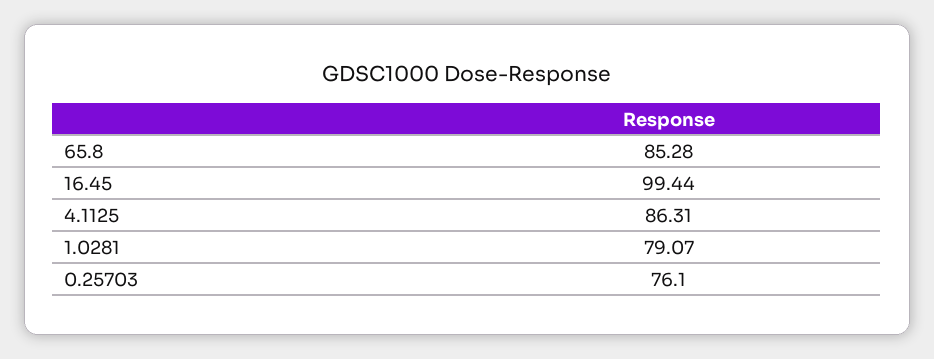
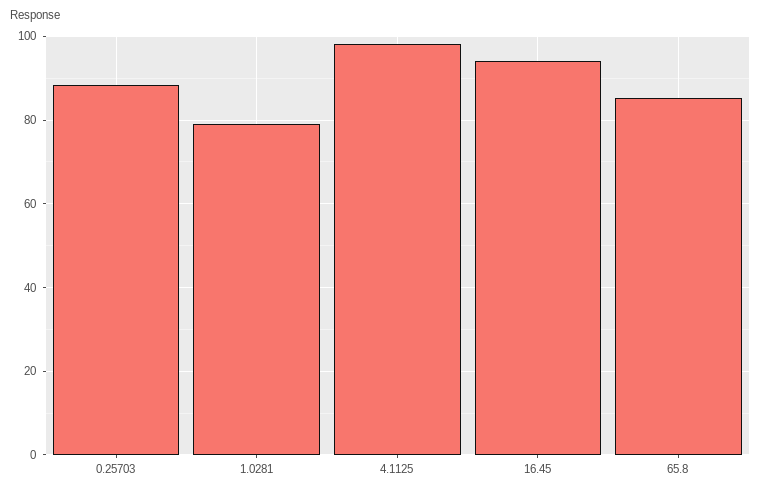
  {
    "65.8": 85.28,
-   "16.45": 99.44,
+   "16.45": 94,
-   "4.1125": 86.31,
+   "4.1125": 98,
    "1.0281": 79.07,
-   "0.25703": 76.1
+   "0.25703": 88
  }

